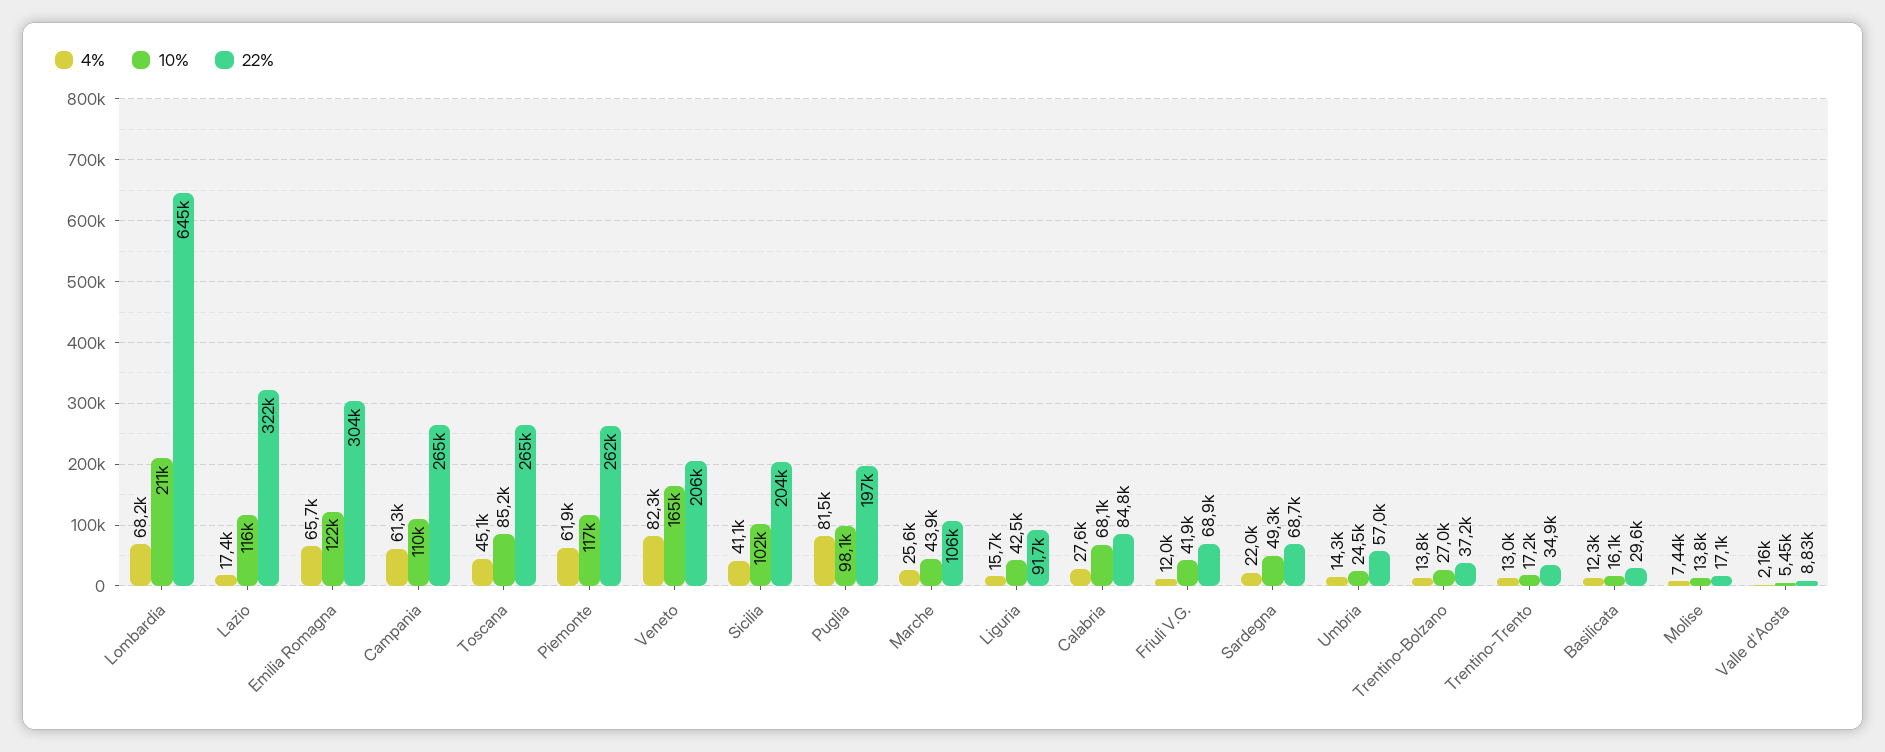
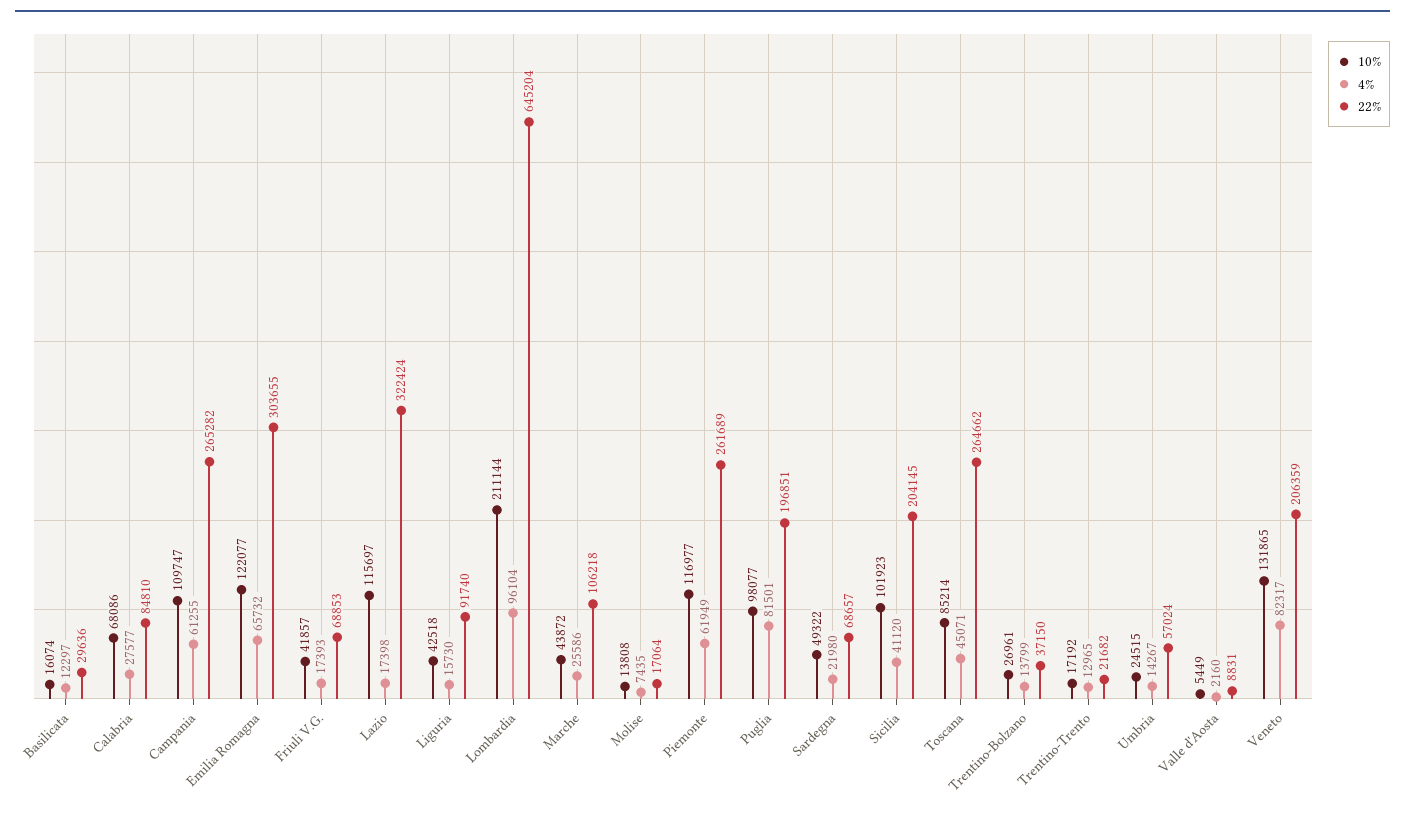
  {
    "4%": {
-     "Lombardia": 68200,
+     "Lombardia": 96104,
      "Lazio": 17398,
      "Emilia Romagna": 65732,
      "Campania": 61255,
      "Toscana": 45071,
      "Piemonte": 61949,
      "Veneto": 82317,
      "Sicilia": 41120,
      "Puglia": 81501,
      "Marche": 25586,
      "Liguria": 15730,
      "Calabria": 27577,
-     "Friuli V.G.": 12000,
+     "Friuli V.G.": 17393,
      "Sardegna": 21980,
      "Umbria": 14267,
      "Trentino-Bolzano": 13799,
      "Trentino-Trento": 12965,
      "Basilicata": 12297,
      "Molise": 7435,
      "Valle d'Aosta": 2160
    },
    "10%": {
      "Lombardia": 211144,
      "Lazio": 115697,
      "Emilia Romagna": 122077,
      "Campania": 109747,
      "Toscana": 85214,
      "Piemonte": 116977,
-     "Veneto": 165000,
+     "Veneto": 131865,
      "Sicilia": 101923,
      "Puglia": 98077,
      "Marche": 43872,
      "Liguria": 42518,
      "Calabria": 68086,
      "Friuli V.G.": 41857,
      "Sardegna": 49322,
      "Umbria": 24515,
      "Trentino-Bolzano": 26961,
      "Trentino-Trento": 17192,
      "Basilicata": 16074,
      "Molise": 13808,
      "Valle d'Aosta": 5449
    },
    "22%": {
      "Lombardia": 645204,
      "Lazio": 322424,
      "Emilia Romagna": 303655,
      "Campania": 265282,
      "Toscana": 264662,
      "Piemonte": 261689,
      "Veneto": 206359,
      "Sicilia": 204145,
      "Puglia": 196851,
      "Marche": 106218,
      "Liguria": 91740,
      "Calabria": 84810,
      "Friuli V.G.": 68853,
      "Sardegna": 68657,
      "Umbria": 57024,
      "Trentino-Bolzano": 37150,
-     "Trentino-Trento": 34900,
+     "Trentino-Trento": 21682,
      "Basilicata": 29636,
      "Molise": 17064,
      "Valle d'Aosta": 8831
    }
  }

